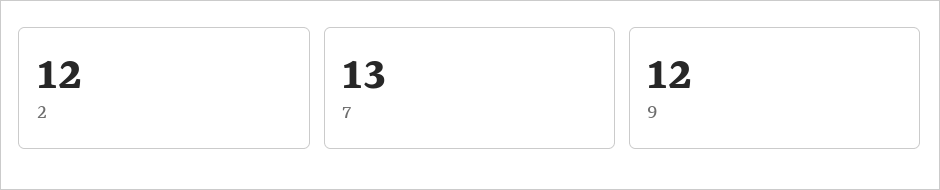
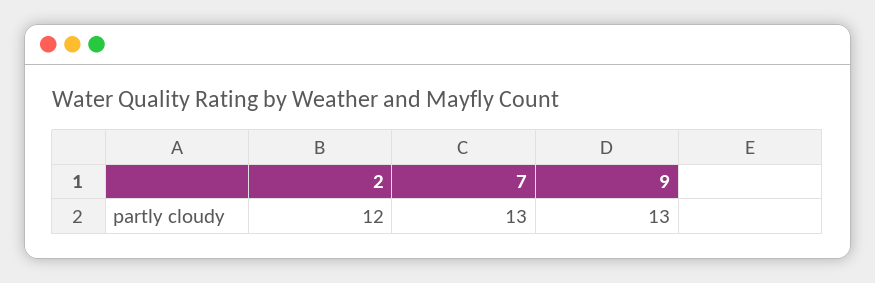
  {
    "2": 12,
    "7": 13,
-   "9": 12
+   "9": 13
  }

